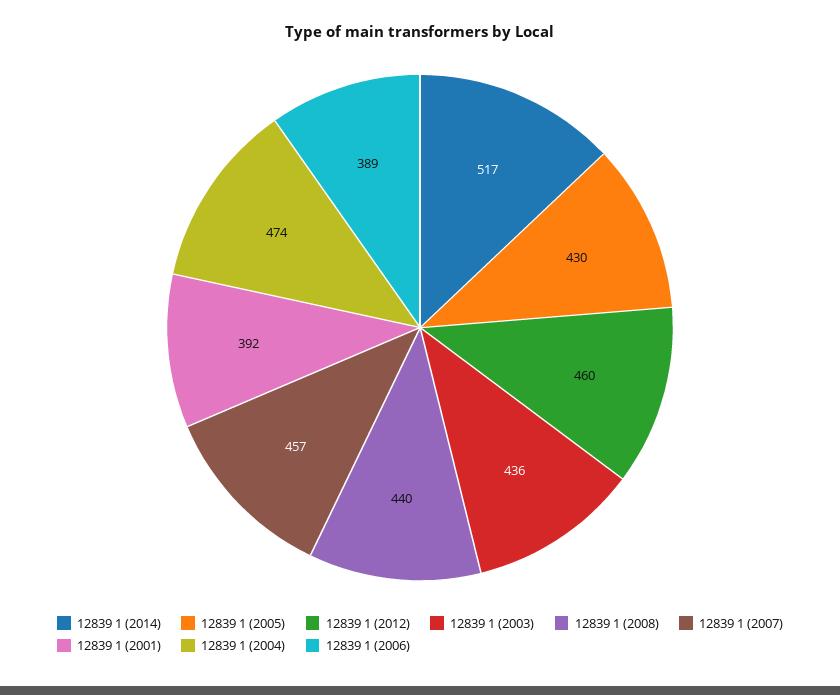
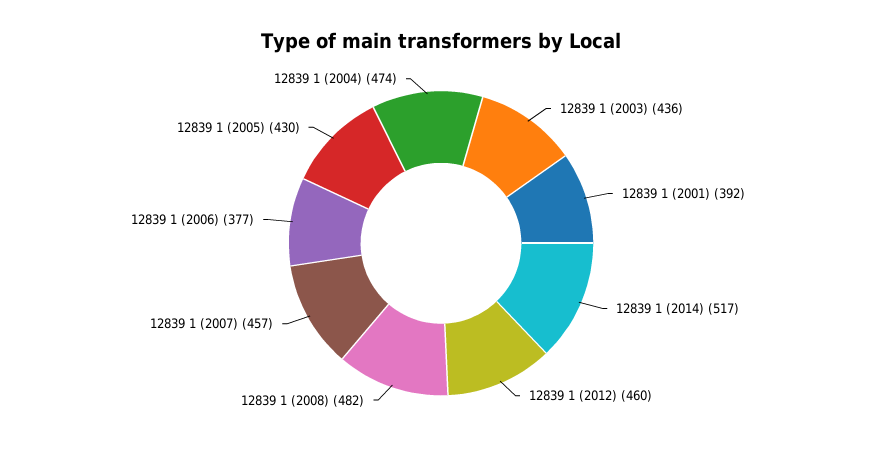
  {
    "12839 1 (2014)": 517,
    "12839 1 (2005)": 430,
    "12839 1 (2012)": 460,
    "12839 1 (2003)": 436,
-   "12839 1 (2008)": 440,
+   "12839 1 (2008)": 482,
    "12839 1 (2007)": 457,
    "12839 1 (2001)": 392,
    "12839 1 (2004)": 474,
-   "12839 1 (2006)": 389
+   "12839 1 (2006)": 377
  }

